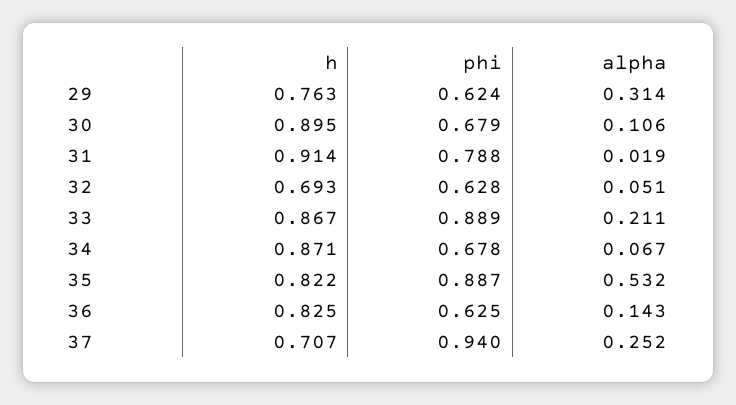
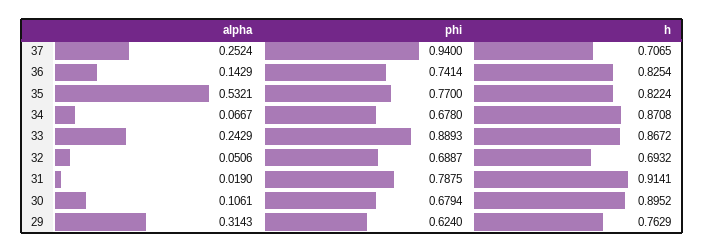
  {
    "h": {
      "29": 0.7629,
      "30": 0.8952,
      "31": 0.9141,
      "32": 0.6932,
      "33": 0.8672,
      "34": 0.8708,
      "35": 0.8224,
      "36": 0.8254,
      "37": 0.7065
    },
    "phi": {
      "29": 0.624,
      "30": 0.6794,
      "31": 0.7875,
-     "32": 0.628,
+     "32": 0.6887,
      "33": 0.8893,
      "34": 0.678,
-     "35": 0.887,
+     "35": 0.77,
-     "36": 0.625,
+     "36": 0.7414,
      "37": 0.94
    },
    "alpha": {
      "29": 0.3143,
      "30": 0.1061,
      "31": 0.019,
      "32": 0.0506,
-     "33": 0.211,
+     "33": 0.2429,
      "34": 0.0667,
      "35": 0.5321,
      "36": 0.1429,
      "37": 0.2524
    }
  }

